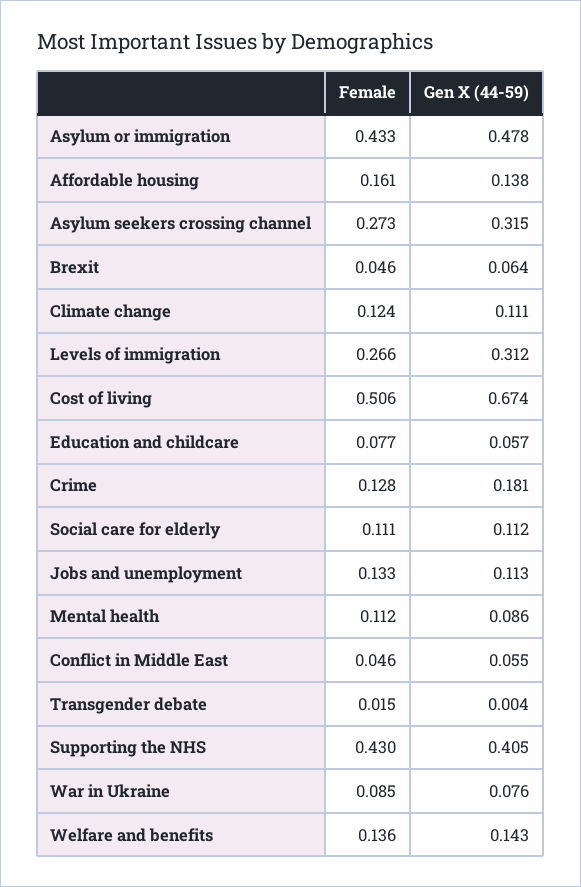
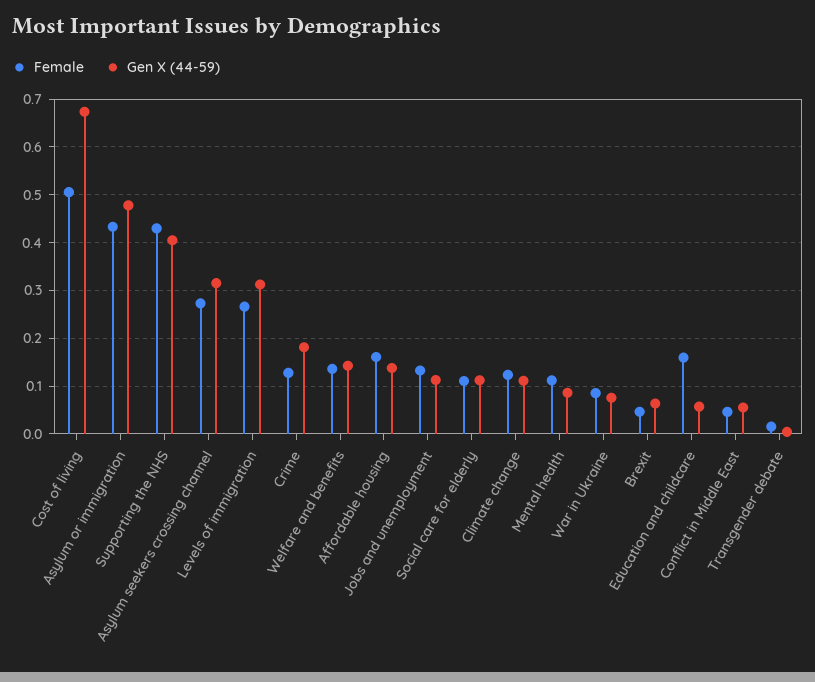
  {
    "Female": {
      "Asylum or immigration": 0.433,
      "Affordable housing": 0.161,
      "Asylum seekers crossing channel": 0.273,
      "Brexit": 0.046,
      "Climate change": 0.124,
      "Levels of immigration": 0.266,
      "Cost of living": 0.506,
-     "Education and childcare": 0.077,
+     "Education and childcare": 0.16,
      "Crime": 0.128,
      "Social care for elderly": 0.111,
      "Jobs and unemployment": 0.133,
      "Mental health": 0.112,
      "Conflict in Middle East": 0.046,
      "Transgender debate": 0.015,
      "Supporting the NHS": 0.43,
      "War in Ukraine": 0.085,
      "Welfare and benefits": 0.136
    },
    "Gen X (44-59)": {
      "Asylum or immigration": 0.478,
      "Affordable housing": 0.138,
      "Asylum seekers crossing channel": 0.315,
      "Brexit": 0.064,
      "Climate change": 0.111,
      "Levels of immigration": 0.312,
      "Cost of living": 0.674,
      "Education and childcare": 0.057,
      "Crime": 0.181,
      "Social care for elderly": 0.112,
      "Jobs and unemployment": 0.113,
      "Mental health": 0.086,
      "Conflict in Middle East": 0.055,
      "Transgender debate": 0.004,
      "Supporting the NHS": 0.405,
      "War in Ukraine": 0.076,
      "Welfare and benefits": 0.143
    }
  }

